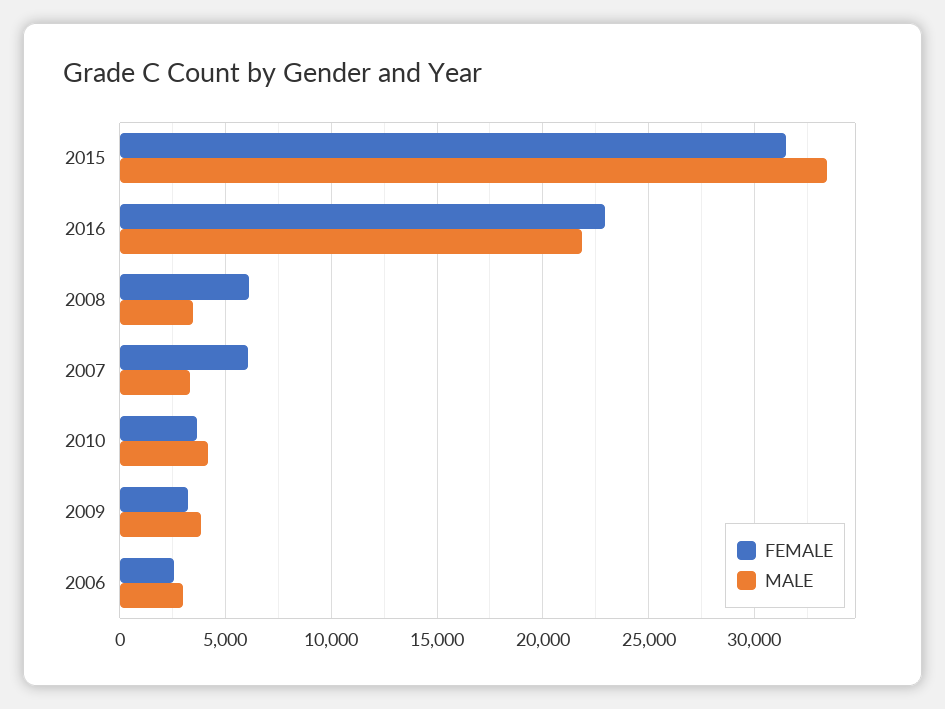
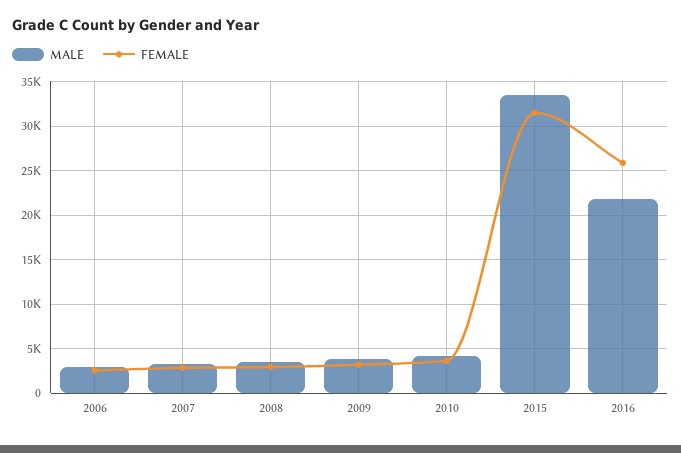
  {
    "FEMALE": {
      "2015": 31500,
-     "2016": 23000,
+     "2016": 26000,
-     "2008": 6000,
+     "2008": 3000,
-     "2007": 6000,
+     "2007": 3000,
      "2010": 3500,
      "2009": 3000,
      "2006": 2500
    },
    "MALE": {
      "2015": 33500,
      "2016": 22000,
      "2008": 3500,
      "2007": 3500,
      "2010": 4000,
      "2009": 4000,
      "2006": 3000
    }
  }

